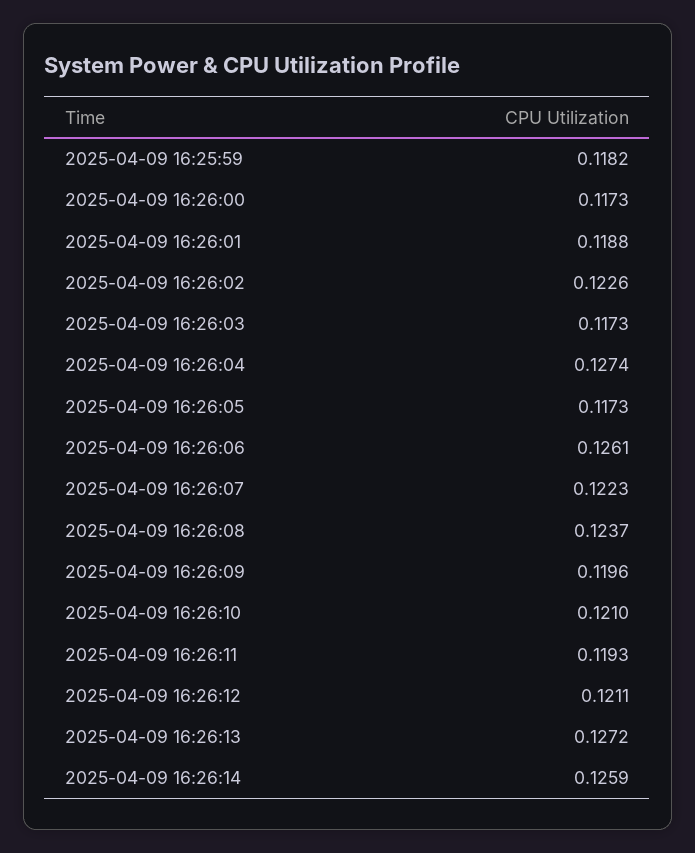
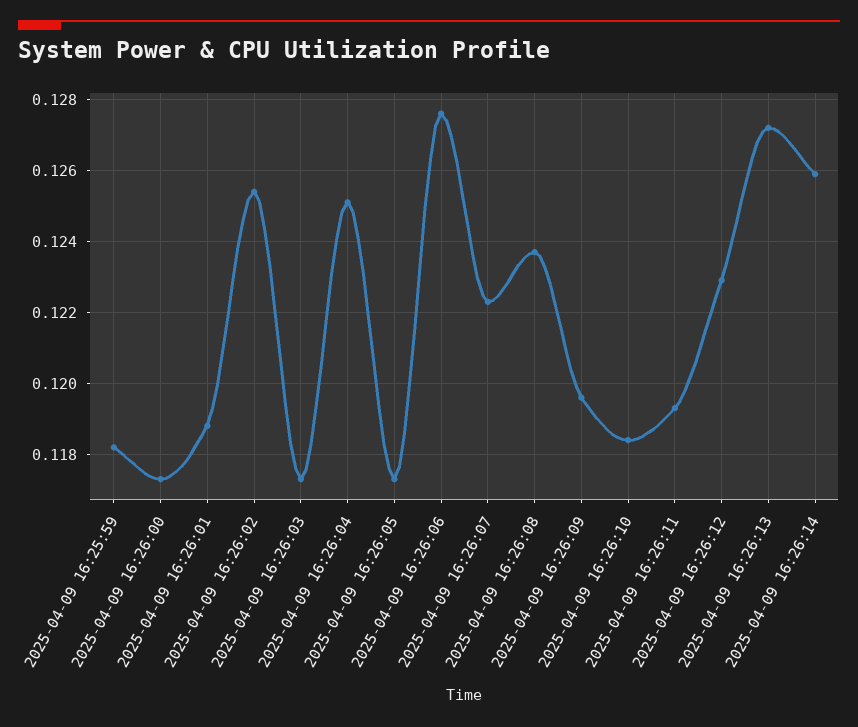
  {
    "2025-04-09 16:25:59": 0.1182,
    "2025-04-09 16:26:00": 0.1173,
    "2025-04-09 16:26:01": 0.1188,
-   "2025-04-09 16:26:02": 0.1226,
+   "2025-04-09 16:26:02": 0.1255,
    "2025-04-09 16:26:03": 0.1173,
-   "2025-04-09 16:26:04": 0.1274,
+   "2025-04-09 16:26:04": 0.125,
    "2025-04-09 16:26:05": 0.1173,
-   "2025-04-09 16:26:06": 0.1261,
+   "2025-04-09 16:26:06": 0.1275,
    "2025-04-09 16:26:07": 0.1223,
    "2025-04-09 16:26:08": 0.1237,
    "2025-04-09 16:26:09": 0.1196,
-   "2025-04-09 16:26:10": 0.121,
+   "2025-04-09 16:26:10": 0.1185,
    "2025-04-09 16:26:11": 0.1193,
-   "2025-04-09 16:26:12": 0.1211,
+   "2025-04-09 16:26:12": 0.123,
    "2025-04-09 16:26:13": 0.1272,
    "2025-04-09 16:26:14": 0.1259
  }

